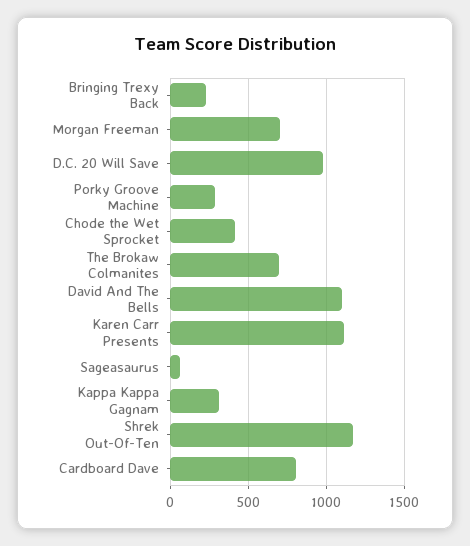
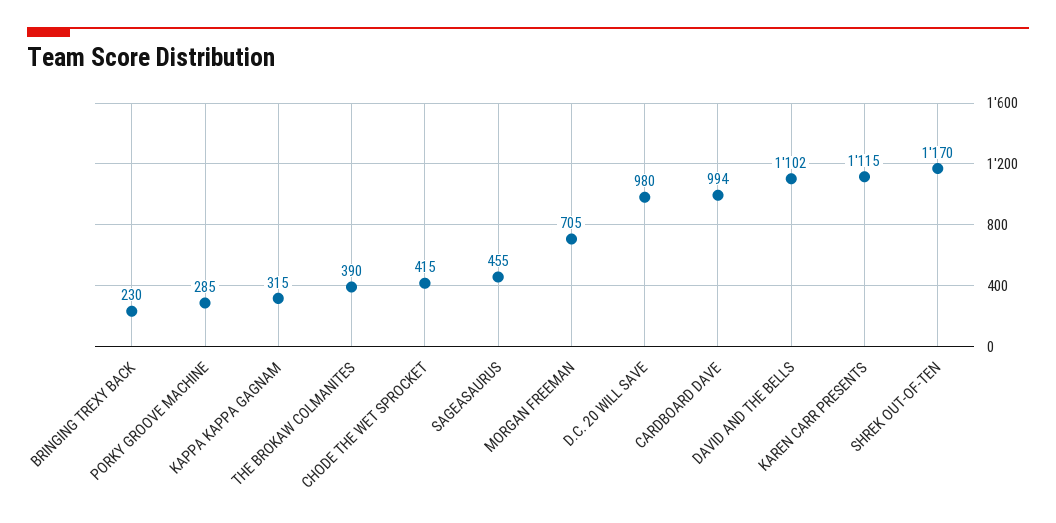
  {
    "Bringing Trexy Back": 230,
    "Morgan Freeman": 705,
    "D.C. 20 Will Save": 980,
    "Porky Groove Machine": 285,
    "Chode the Wet Sprocket": 415,
-   "The Brokaw Colmanites": 700,
+   "The Brokaw Colmanites": 390,
    "David And The Bells": 1102,
    "Karen Carr Presents": 1115,
-   "Sageasaurus": 50,
+   "Sageasaurus": 455,
    "Kappa Kappa Gagnam": 315,
    "Shrek Out-Of-Ten": 1170,
-   "Cardboard Dave": 800
+   "Cardboard Dave": 994
  }

